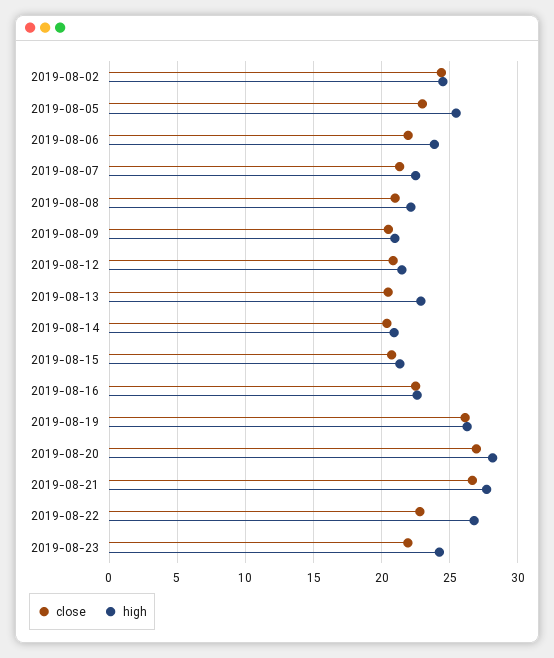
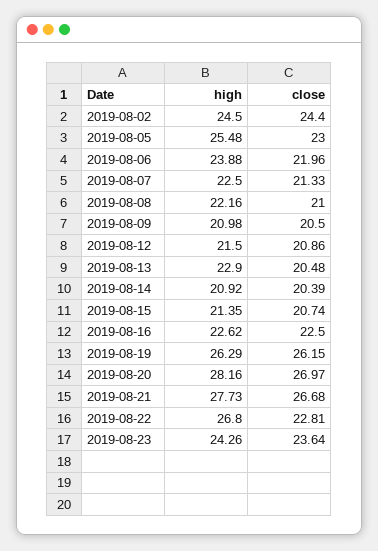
  {
    "close": {
      "2019-08-02": 24.4,
      "2019-08-05": 23,
      "2019-08-06": 21.96,
      "2019-08-07": 21.33,
      "2019-08-08": 21,
      "2019-08-09": 20.5,
      "2019-08-12": 20.86,
      "2019-08-13": 20.48,
      "2019-08-14": 20.39,
      "2019-08-15": 20.74,
      "2019-08-16": 22.5,
      "2019-08-19": 26.15,
      "2019-08-20": 26.97,
      "2019-08-21": 26.68,
      "2019-08-22": 22.81,
-     "2019-08-23": 22
+     "2019-08-23": 23.64
    },
    "high": {
      "2019-08-02": 24.5,
      "2019-08-05": 25.48,
      "2019-08-06": 23.88,
      "2019-08-07": 22.5,
      "2019-08-08": 22.16,
      "2019-08-09": 20.98,
      "2019-08-12": 21.5,
      "2019-08-13": 22.9,
      "2019-08-14": 20.92,
      "2019-08-15": 21.35,
      "2019-08-16": 22.62,
      "2019-08-19": 26.29,
      "2019-08-20": 28.16,
      "2019-08-21": 27.73,
      "2019-08-22": 26.8,
      "2019-08-23": 24.26
    }
  }

